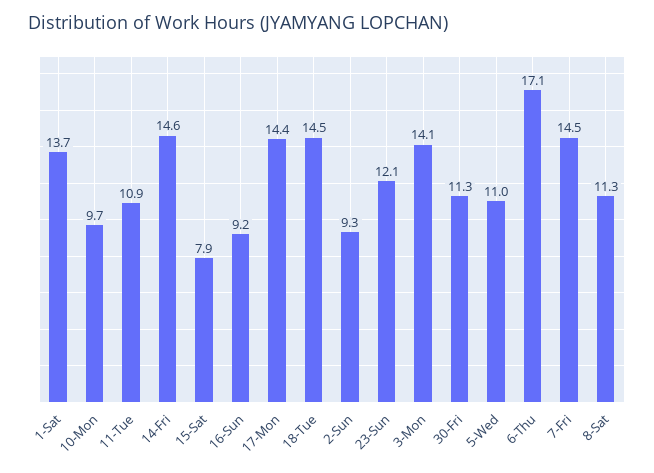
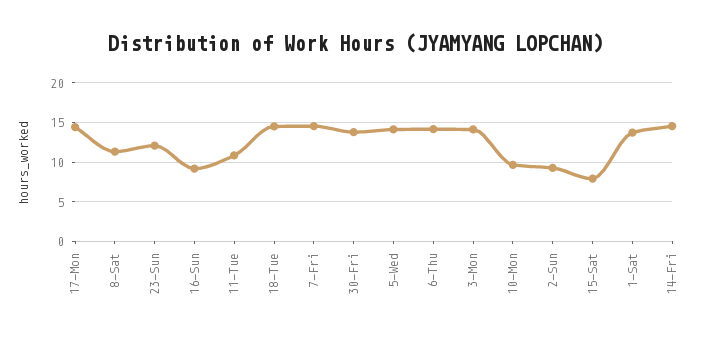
  {
    "1-Sat": 13.7,
    "10-Mon": 9.7,
    "11-Tue": 10.9,
    "14-Fri": 14.6,
    "15-Sat": 7.9,
    "16-Sun": 9.2,
    "17-Mon": 14.4,
    "18-Tue": 14.5,
    "2-Sun": 9.3,
    "23-Sun": 12.1,
    "3-Mon": 14.1,
-   "30-Fri": 11.3,
+   "30-Fri": 14,
-   "5-Wed": 11,
+   "5-Wed": 14,
-   "6-Thu": 17.1,
+   "6-Thu": 14,
    "7-Fri": 14.5,
    "8-Sat": 11.3
  }

